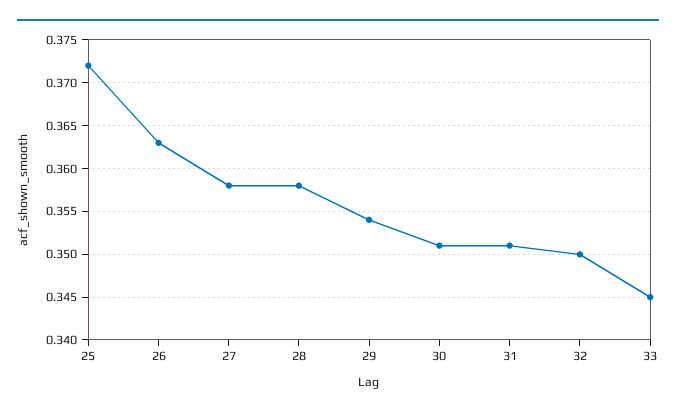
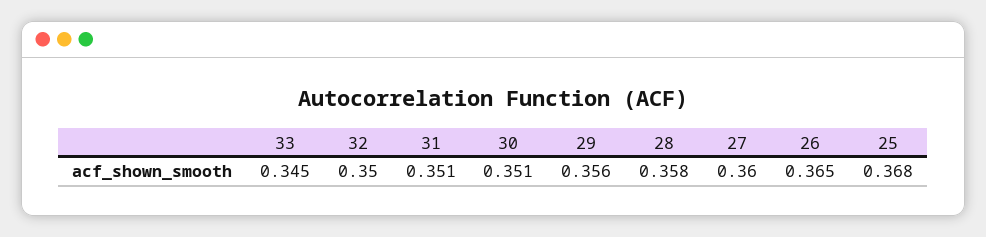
  {
-   "25": 0.372,
+   "25": 0.368,
-   "26": 0.363,
+   "26": 0.365,
-   "27": 0.358,
+   "27": 0.36,
    "28": 0.358,
-   "29": 0.354,
+   "29": 0.356,
    "30": 0.351,
    "31": 0.351,
    "32": 0.35,
    "33": 0.345
  }

